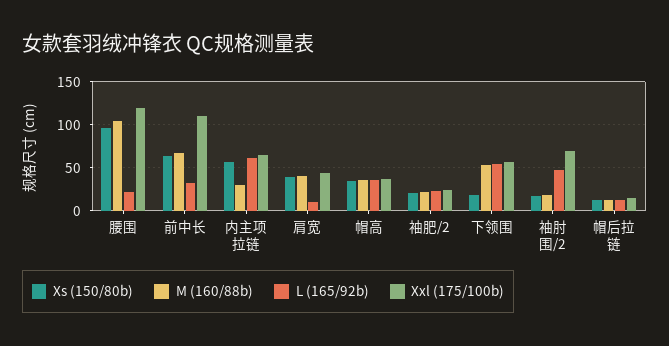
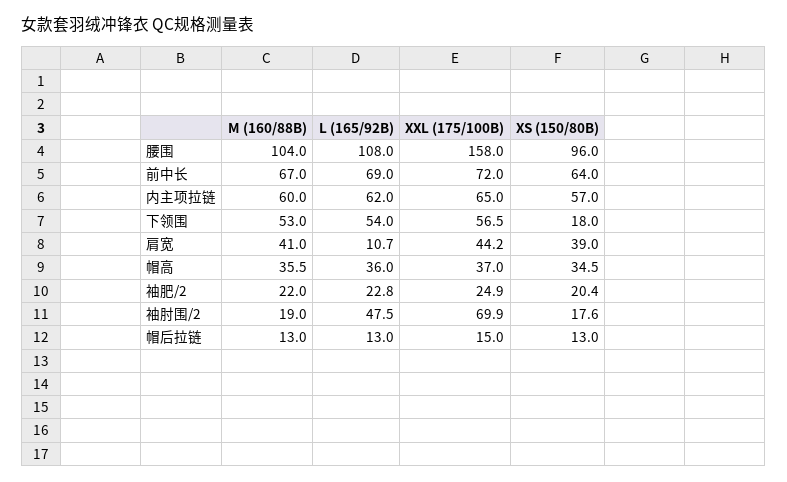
  {
    "Xs (150/80b)": {
      "腰围": 96,
      "前中长": 64,
      "内主项拉链": 57,
      "肩宽": 39,
      "帽高": 34.5,
      "袖肥/2": 20.4,
      "下领围": 18,
      "袖肘围/2": 17.6,
      "帽后拉链": 13
    },
    "M (160/88b)": {
      "腰围": 104,
      "前中长": 67,
-     "内主项拉链": 30,
+     "内主项拉链": 60,
      "肩宽": 41,
      "帽高": 35.5,
      "袖肥/2": 22,
      "下领围": 53,
      "袖肘围/2": 19,
      "帽后拉链": 13
    },
    "L (165/92b)": {
-     "腰围": 20,
+     "腰围": 108,
-     "前中长": 30,
+     "前中长": 69,
      "内主项拉链": 62,
      "肩宽": 10.7,
      "帽高": 36,
      "袖肥/2": 22.8,
      "下领围": 54,
      "袖肘围/2": 47.5,
      "帽后拉链": 13
    },
    "Xxl (175/100b)": {
-     "腰围": 120,
+     "腰围": 158,
-     "前中长": 110,
+     "前中长": 72,
      "内主项拉链": 65,
      "肩宽": 44.2,
      "帽高": 37,
      "袖肥/2": 24.9,
      "下领围": 56.5,
      "袖肘围/2": 69.9,
      "帽后拉链": 15
    }
  }

